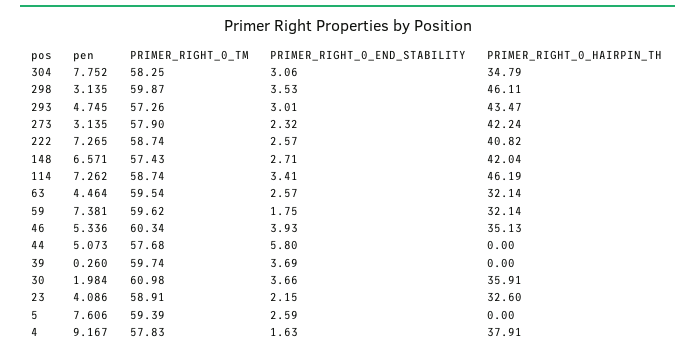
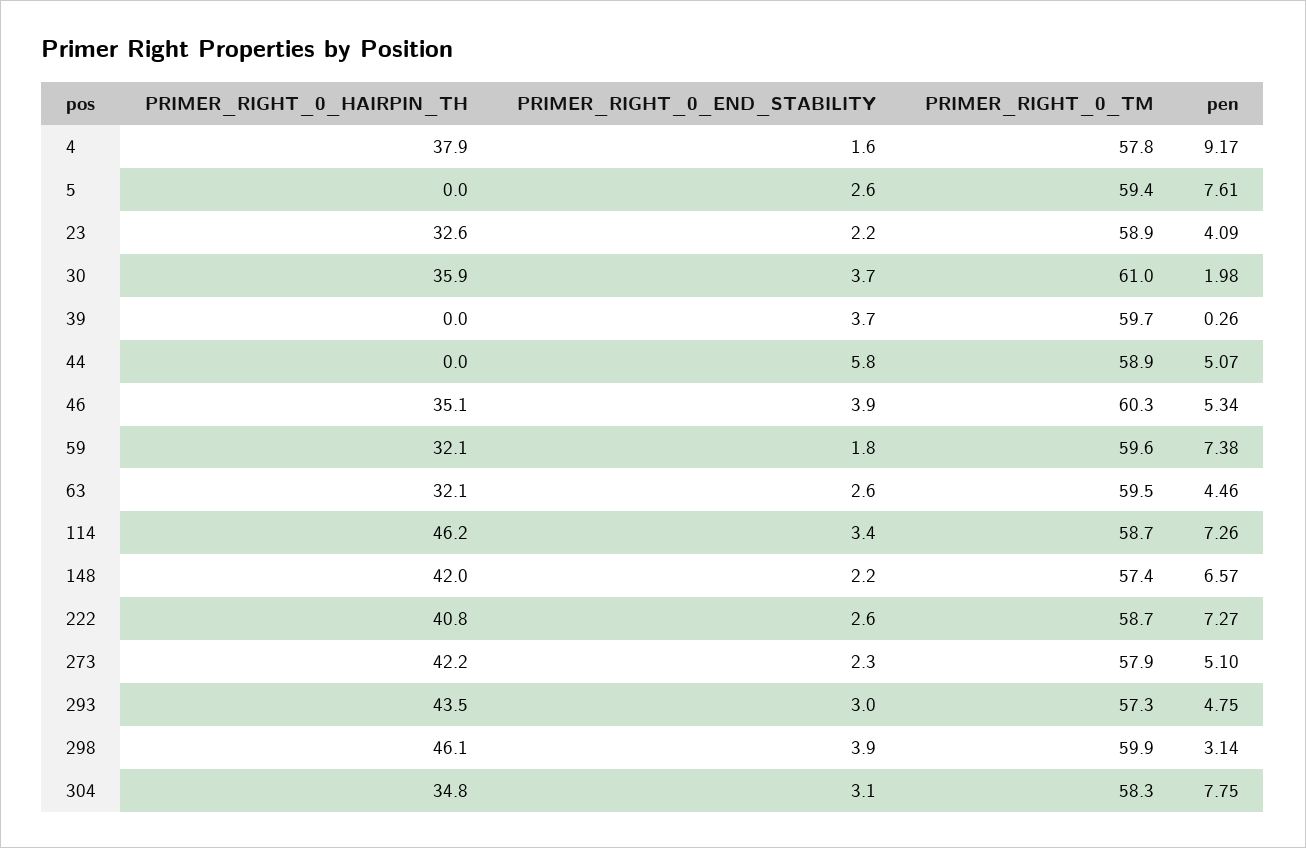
  {
    "pen": {
      "304": 7.752,
      "298": 3.135,
      "293": 4.745,
-     "273": 3.135,
+     "273": 5.1,
      "222": 7.265,
      "148": 6.571,
      "114": 7.262,
      "63": 4.464,
      "59": 7.381,
      "46": 5.336,
      "44": 5.073,
      "39": 0.26,
      "30": 1.984,
      "23": 4.086,
      "5": 7.606,
      "4": 9.167
    },
    "PRIMER_RIGHT_0_TM": {
      "304": 58.25,
      "298": 59.87,
      "293": 57.26,
      "273": 57.9,
      "222": 58.74,
      "148": 57.43,
      "114": 58.74,
      "63": 59.54,
      "59": 59.62,
      "46": 60.34,
-     "44": 57.68,
+     "44": 58.9,
      "39": 59.74,
      "30": 60.98,
      "23": 58.91,
      "5": 59.39,
      "4": 57.83
    },
    "PRIMER_RIGHT_0_END_STABILITY": {
      "304": 3.06,
-     "298": 3.53,
+     "298": 3.9,
      "293": 3.01,
      "273": 2.32,
      "222": 2.57,
-     "148": 2.71,
+     "148": 2.2,
      "114": 3.41,
      "63": 2.57,
      "59": 1.75,
      "46": 3.93,
      "44": 5.8,
      "39": 3.69,
      "30": 3.66,
      "23": 2.15,
      "5": 2.59,
      "4": 1.63
    },
    "PRIMER_RIGHT_0_HAIRPIN_TH": {
      "304": 34.79,
      "298": 46.11,
      "293": 43.47,
      "273": 42.24,
      "222": 40.82,
      "148": 42.04,
      "114": 46.19,
      "63": 32.14,
      "59": 32.14,
      "46": 35.13,
      "44": 0,
      "39": 0,
      "30": 35.91,
      "23": 32.6,
      "5": 0,
      "4": 37.91
    }
  }

